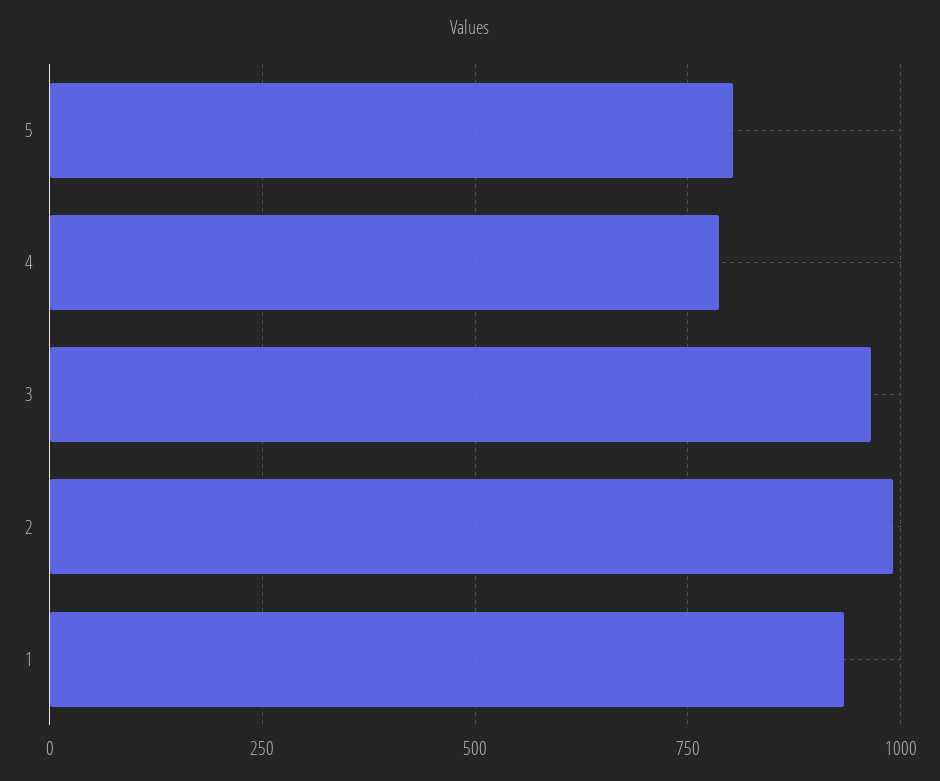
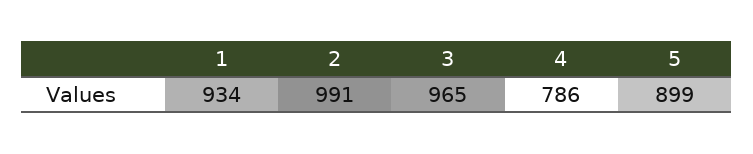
  {
-   "5": 800,
+   "5": 899,
    "4": 786,
    "3": 965,
    "2": 991,
    "1": 934
  }

